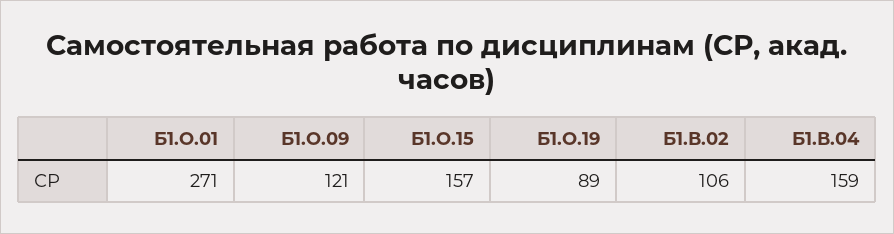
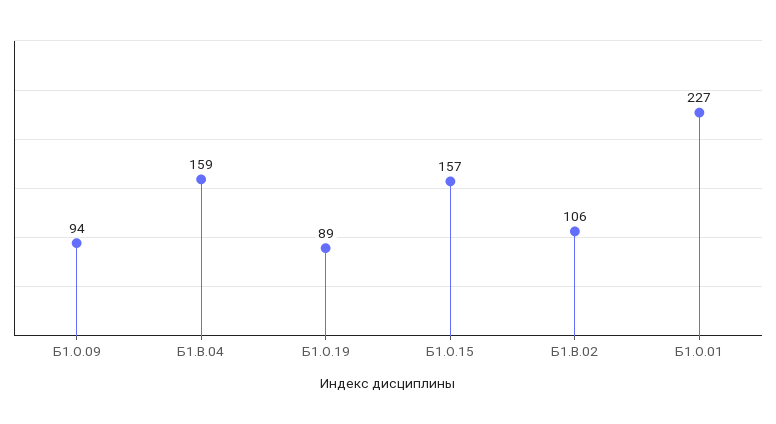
  {
-   "Б1.О.01": 271,
+   "Б1.О.01": 227,
-   "Б1.О.09": 121,
+   "Б1.О.09": 94,
    "Б1.О.15": 157,
    "Б1.О.19": 89,
    "Б1.В.02": 106,
    "Б1.В.04": 159
  }

